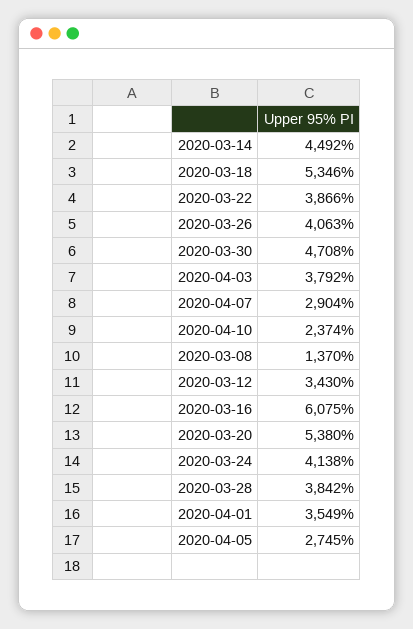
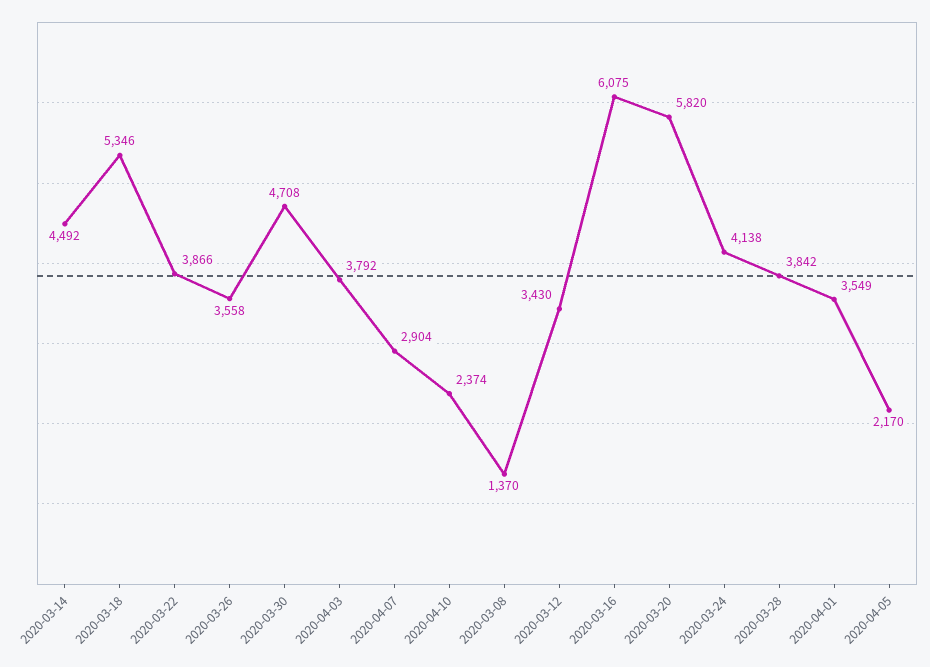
  {
    "2020-03-14": 4492,
    "2020-03-18": 5346,
    "2020-03-22": 3866,
-   "2020-03-26": 4063,
+   "2020-03-26": 3558,
    "2020-03-30": 4708,
    "2020-04-03": 3792,
    "2020-04-07": 2904,
    "2020-04-10": 2374,
    "2020-03-08": 1370,
    "2020-03-12": 3430,
    "2020-03-16": 6075,
-   "2020-03-20": 5380,
+   "2020-03-20": 5820,
    "2020-03-24": 4138,
    "2020-03-28": 3842,
    "2020-04-01": 3549,
-   "2020-04-05": 2745
+   "2020-04-05": 2170
  }

